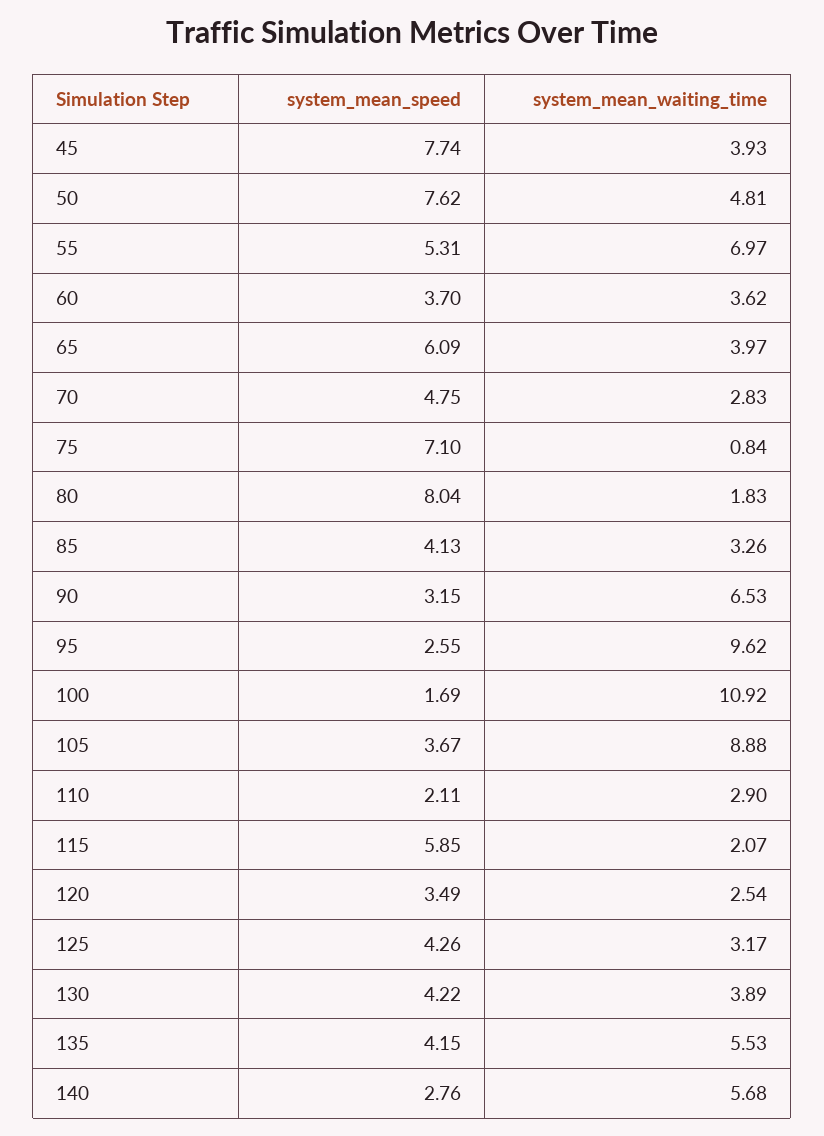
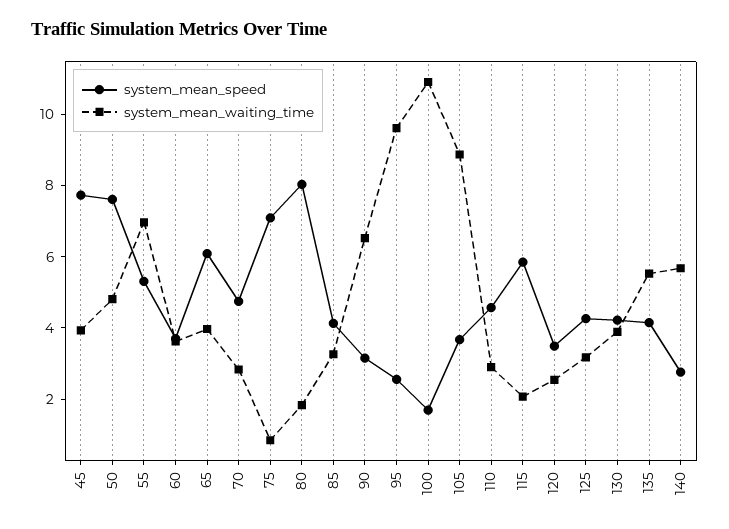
  {
    "system_mean_speed": {
      "45": 7.74,
      "50": 7.62,
      "55": 5.31,
      "60": 3.7,
      "65": 6.09,
      "70": 4.75,
      "75": 7.1,
      "80": 8.04,
      "85": 4.13,
      "90": 3.15,
      "95": 2.55,
      "100": 1.69,
      "105": 3.67,
-     "110": 2.11,
+     "110": 4.5,
      "115": 5.85,
      "120": 3.49,
      "125": 4.26,
      "130": 4.22,
      "135": 4.15,
      "140": 2.76
    },
    "system_mean_waiting_time": {
      "45": 3.93,
      "50": 4.81,
      "55": 6.97,
      "60": 3.62,
      "65": 3.97,
      "70": 2.83,
      "75": 0.84,
      "80": 1.83,
      "85": 3.26,
      "90": 6.53,
      "95": 9.62,
      "100": 10.92,
      "105": 8.88,
      "110": 2.9,
      "115": 2.07,
      "120": 2.54,
      "125": 3.17,
      "130": 3.89,
      "135": 5.53,
      "140": 5.68
    }
  }

